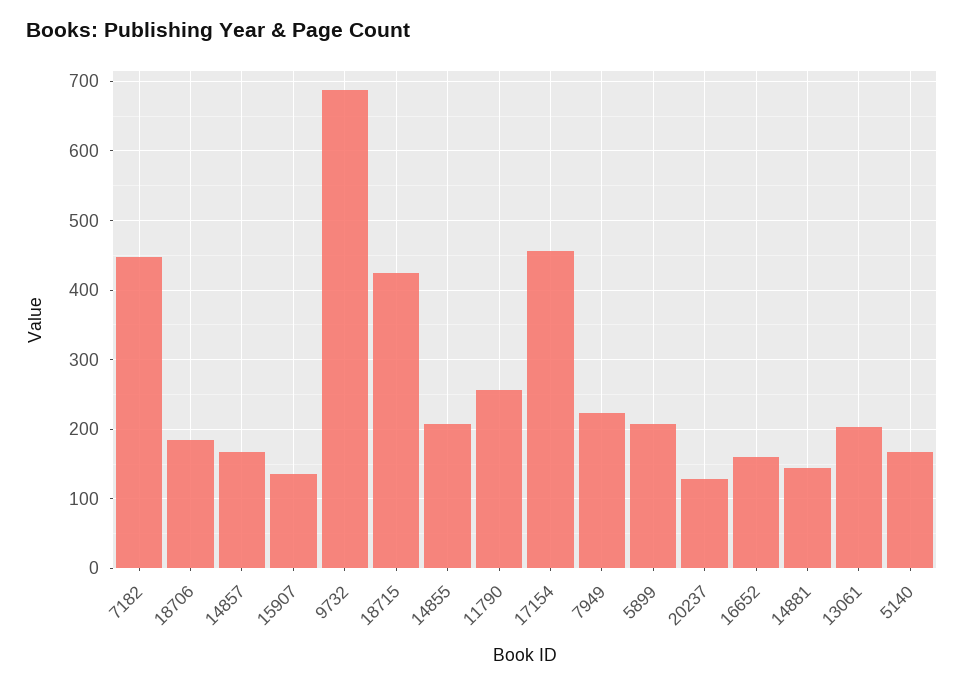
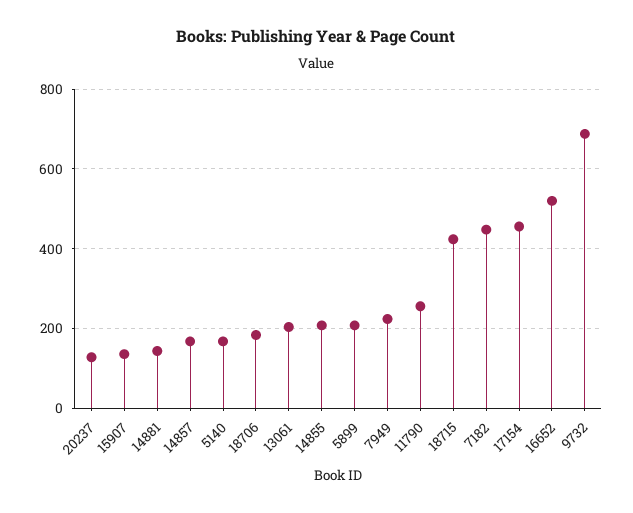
  {
    "7182": 450,
    "18706": 180,
    "14857": 170,
    "15907": 140,
    "9732": 690,
    "18715": 420,
    "14855": 210,
    "11790": 260,
    "17154": 460,
    "7949": 220,
    "5899": 210,
    "20237": 130,
-   "16652": 160,
+   "16652": 520,
    "14881": 140,
    "13061": 200,
    "5140": 170
  }

